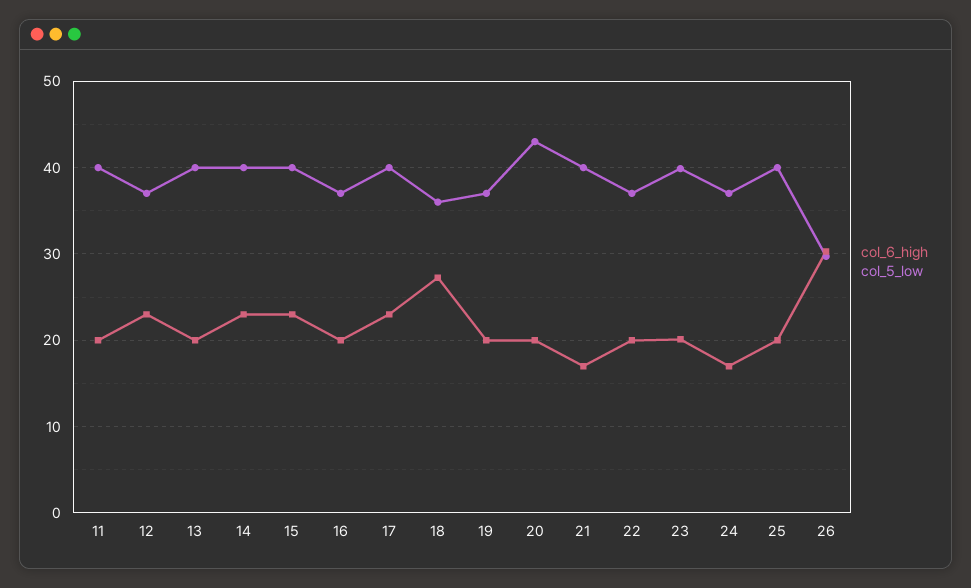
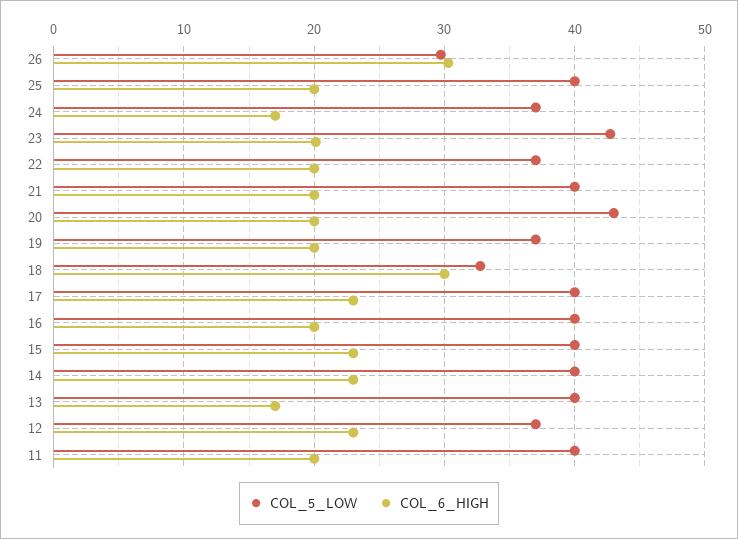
  {
    "col_6_high": {
      "11": 20,
      "12": 23,
-     "13": 20,
+     "13": 17,
      "14": 23,
      "15": 23,
      "16": 20,
      "17": 23,
-     "18": 27,
+     "18": 30,
      "19": 20,
      "20": 20,
-     "21": 17,
+     "21": 20,
      "22": 20,
      "23": 20,
      "24": 17,
      "25": 20,
      "26": 30
    },
    "col_5_low": {
      "11": 40,
      "12": 37,
      "13": 40,
      "14": 40,
      "15": 40,
-     "16": 37,
+     "16": 40,
      "17": 40,
-     "18": 36,
+     "18": 33,
      "19": 37,
      "20": 43,
      "21": 40,
      "22": 37,
-     "23": 40,
+     "23": 43,
      "24": 37,
      "25": 40,
      "26": 30
    }
  }

